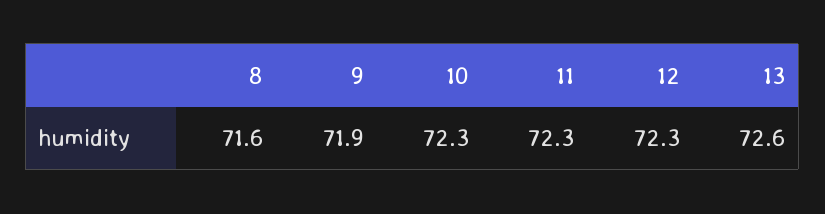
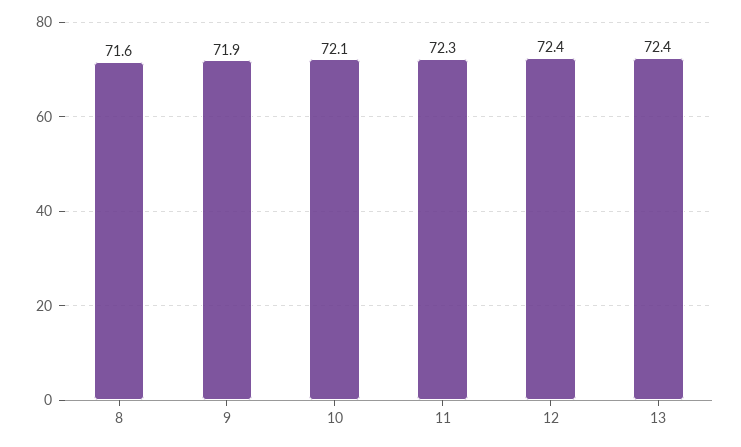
  {
    "8": 71.6,
    "9": 71.9,
-   "10": 72.3,
+   "10": 72.1,
    "11": 72.3,
-   "12": 72.3,
+   "12": 72.4,
-   "13": 72.6
+   "13": 72.4
  }

